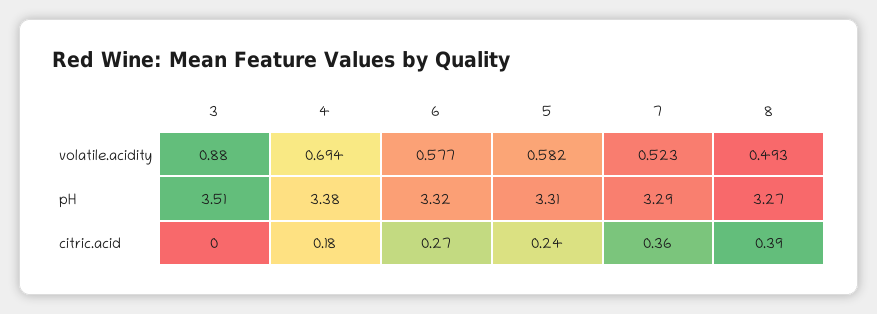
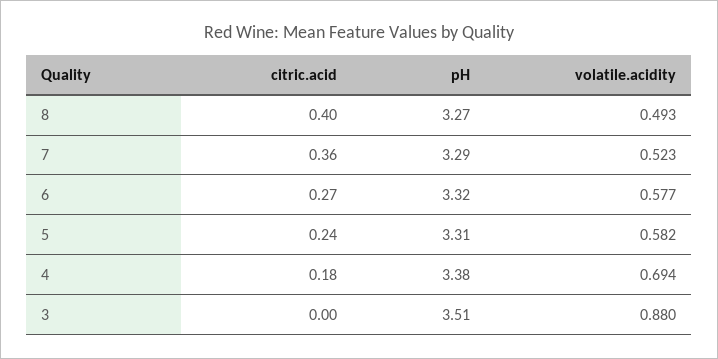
  {
    "3": {
      "volatile.acidity": 0.88,
      "pH": 3.51,
      "citric.acid": 0
    },
    "4": {
      "volatile.acidity": 0.694,
      "pH": 3.38,
      "citric.acid": 0.18
    },
    "6": {
      "volatile.acidity": 0.577,
      "pH": 3.32,
      "citric.acid": 0.27
    },
    "5": {
      "volatile.acidity": 0.582,
      "pH": 3.31,
      "citric.acid": 0.24
    },
    "7": {
      "volatile.acidity": 0.523,
      "pH": 3.29,
      "citric.acid": 0.36
    },
    "8": {
      "volatile.acidity": 0.493,
      "pH": 3.27,
-     "citric.acid": 0.39
+     "citric.acid": 0.4
    }
  }

